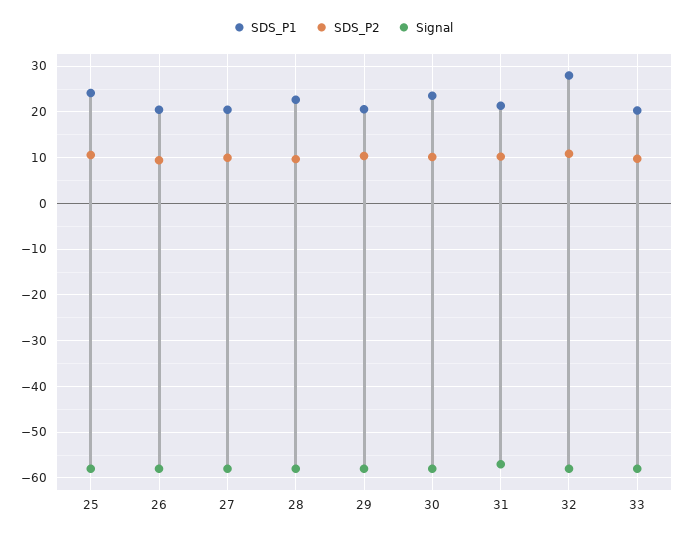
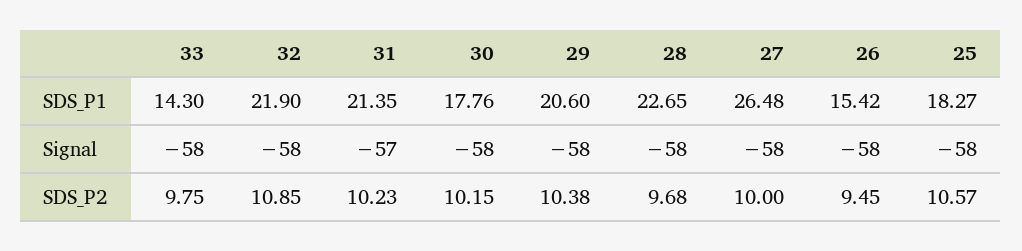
  {
    "SDS_P1": {
-     "25": 24,
+     "25": 18.27,
-     "26": 20,
+     "26": 15.42,
-     "27": 20,
+     "27": 26.48,
      "28": 22.65,
      "29": 20.6,
-     "30": 24,
+     "30": 17.76,
      "31": 21.35,
-     "32": 28,
+     "32": 21.9,
-     "33": 20
+     "33": 14.3
    },
    "SDS_P2": {
      "25": 10.57,
      "26": 9.45,
      "27": 10,
      "28": 9.68,
      "29": 10.38,
      "30": 10.15,
      "31": 10.23,
      "32": 10.85,
      "33": 9.75
    },
    "Signal": {
      "25": -58,
      "26": -58,
      "27": -58,
      "28": -58,
      "29": -58,
      "30": -58,
      "31": -57,
      "32": -58,
      "33": -58
    }
  }

